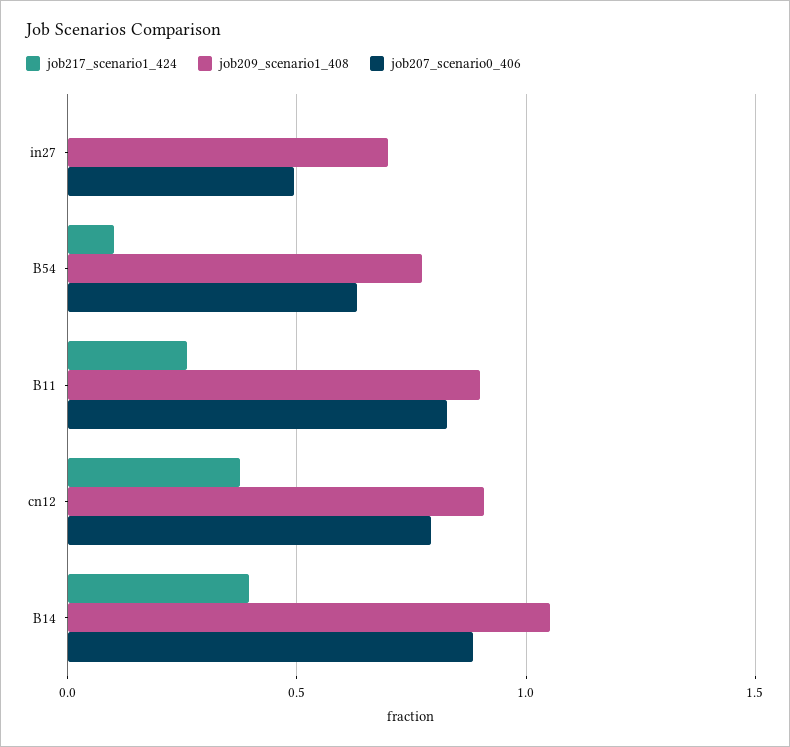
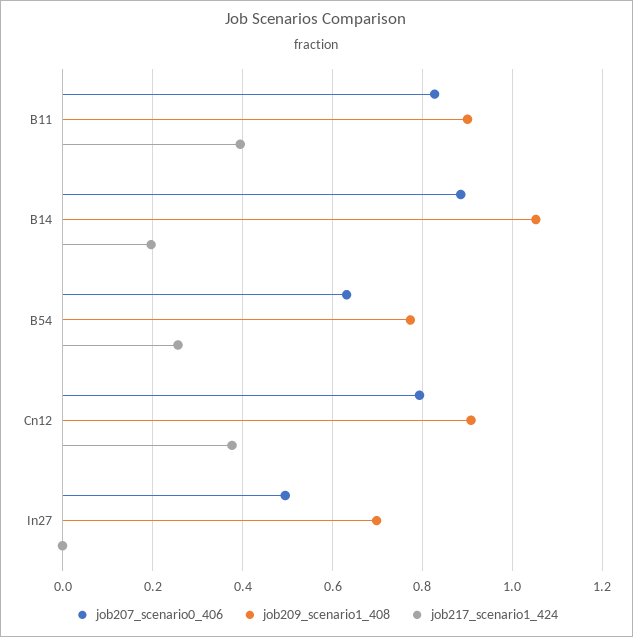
  {
    "job217_scenario1_424": {
      "in27": 0,
-     "B54": 0.1,
+     "B54": 0.26,
-     "B11": 0.25,
+     "B11": 0.4,
      "cn12": 0.38,
-     "B14": 0.4
+     "B14": 0.2
    },
    "job209_scenario1_408": {
      "in27": 0.7,
      "B54": 0.78,
      "B11": 0.9,
      "cn12": 0.9,
      "B14": 1.06
    },
    "job207_scenario0_406": {
      "in27": 0.5,
      "B54": 0.64,
      "B11": 0.82,
      "cn12": 0.8,
      "B14": 0.88
    }
  }

